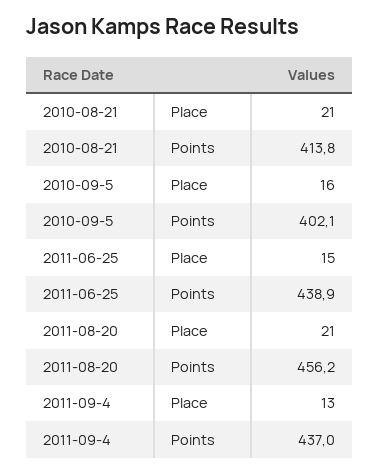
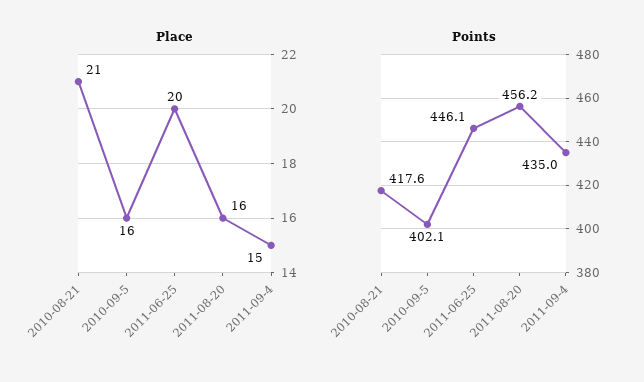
  {
    "Place": {
      "2010-08-21": 21,
      "2010-09-5": 16,
-     "2011-06-25": 15,
+     "2011-06-25": 20,
-     "2011-08-20": 21,
+     "2011-08-20": 16,
-     "2011-09-4": 13
+     "2011-09-4": 15
    },
    "Points": {
-     "2010-08-21": 413.8,
+     "2010-08-21": 417.6,
      "2010-09-5": 402.1,
-     "2011-06-25": 438.9,
+     "2011-06-25": 446.1,
      "2011-08-20": 456.2,
-     "2011-09-4": 437
+     "2011-09-4": 435
    }
  }

